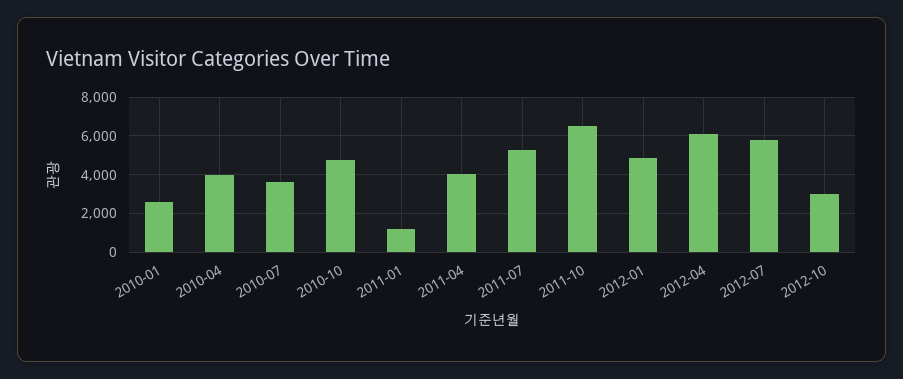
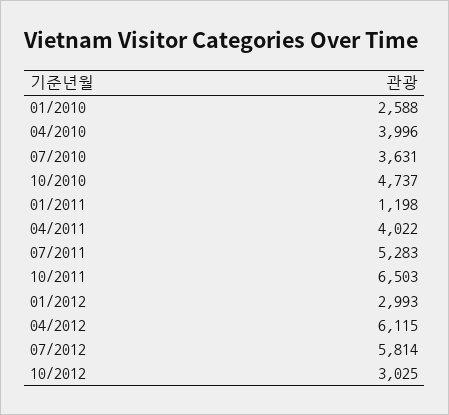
  {
    "2010-01": 2588,
    "2010-04": 3996,
    "2010-07": 3631,
    "2010-10": 4737,
    "2011-01": 1198,
    "2011-04": 4022,
    "2011-07": 5283,
    "2011-10": 6503,
-   "2012-01": 5000,
+   "2012-01": 2993,
    "2012-04": 6115,
    "2012-07": 5814,
    "2012-10": 3025
  }

